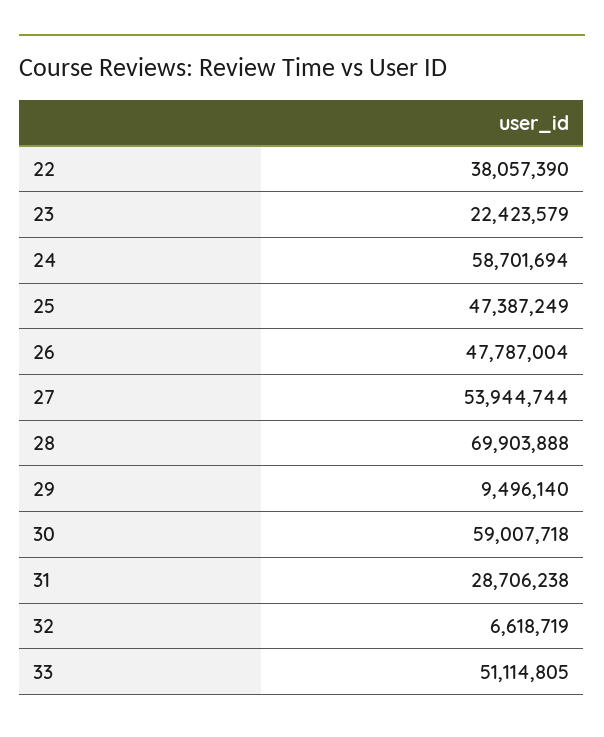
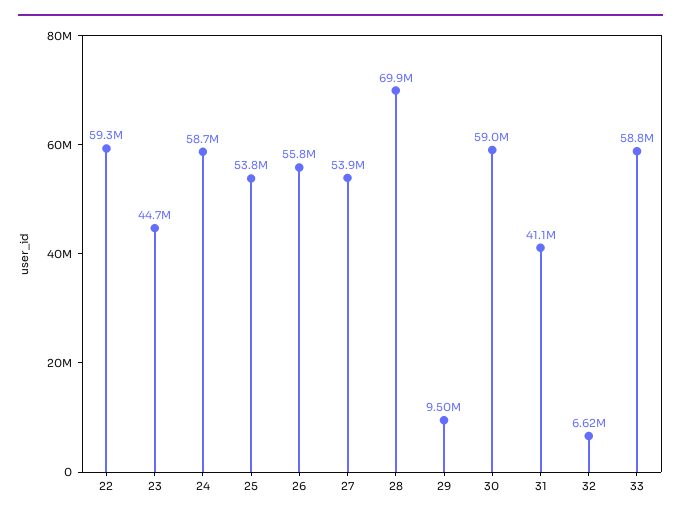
  {
-   "22": 38057390,
+   "22": 59300000,
-   "23": 22423579,
+   "23": 44700000,
    "24": 58701694,
-   "25": 47387249,
+   "25": 53800000,
-   "26": 47787004,
+   "26": 55800000,
    "27": 53944744,
    "28": 69903888,
    "29": 9496140,
    "30": 59007718,
-   "31": 28706238,
+   "31": 41100000,
    "32": 6618719,
-   "33": 51114805
+   "33": 58800000
  }

